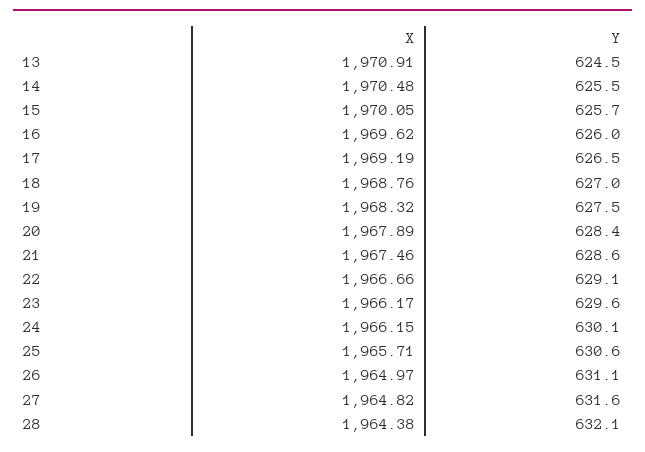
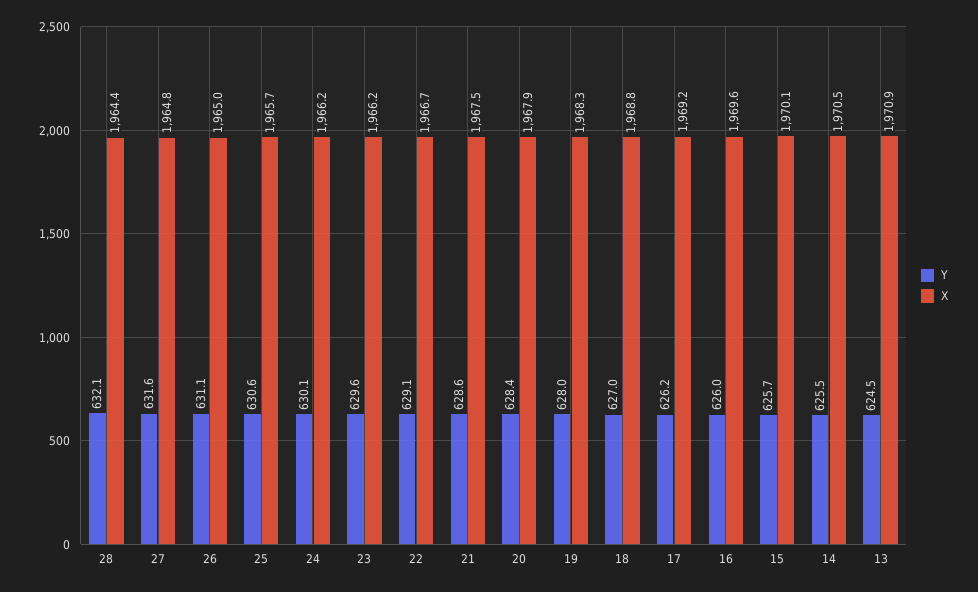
  {
    "X": {
      "13": 1970.91,
      "14": 1970.48,
      "15": 1970.05,
      "16": 1969.62,
      "17": 1969.19,
      "18": 1968.76,
      "19": 1968.32,
      "20": 1967.89,
      "21": 1967.46,
      "22": 1966.66,
      "23": 1966.17,
      "24": 1966.15,
      "25": 1965.71,
      "26": 1964.97,
      "27": 1964.82,
      "28": 1964.38
    },
    "Y": {
      "13": 624.5,
      "14": 625.5,
      "15": 625.7,
      "16": 626,
-     "17": 626.5,
+     "17": 626.2,
      "18": 627,
-     "19": 627.5,
+     "19": 628,
      "20": 628.4,
      "21": 628.6,
      "22": 629.1,
      "23": 629.6,
      "24": 630.1,
      "25": 630.6,
      "26": 631.1,
      "27": 631.6,
      "28": 632.1
    }
  }

